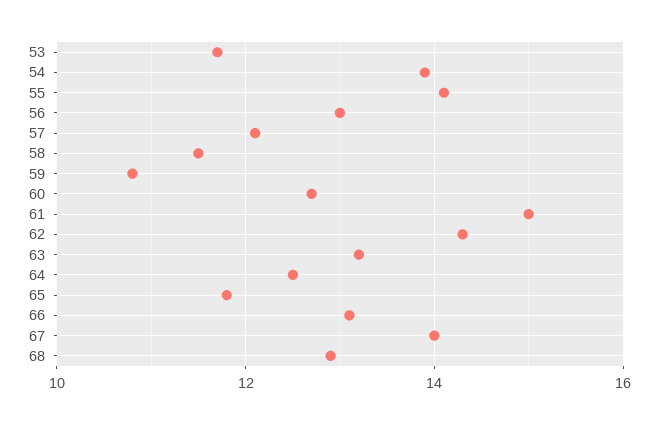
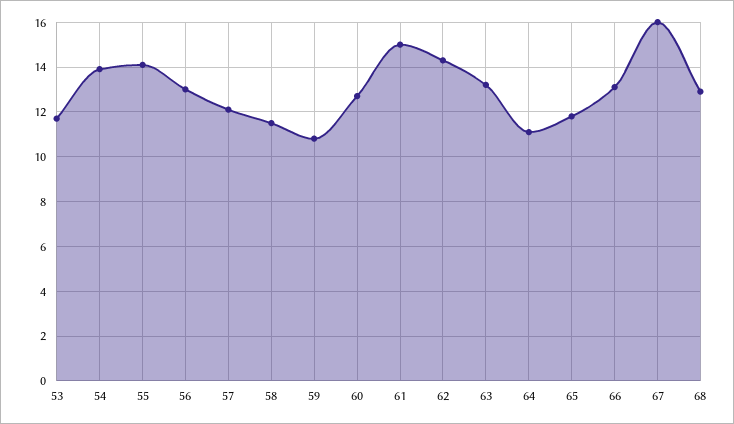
  {
    "53": 11.5,
    "54": 14,
    "55": 14,
    "56": 13,
    "57": 12,
    "58": 11.5,
    "59": 11,
    "60": 12.5,
    "61": 15,
    "62": 14.5,
    "63": 13,
-   "64": 12.5,
+   "64": 11,
    "65": 12,
    "66": 13,
-   "67": 14,
+   "67": 16,
    "68": 13
  }

